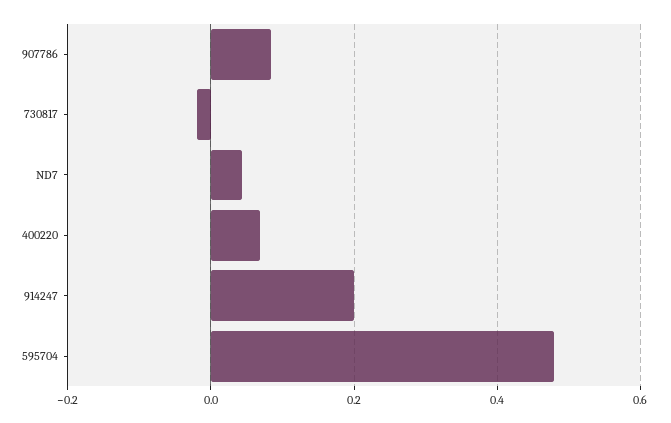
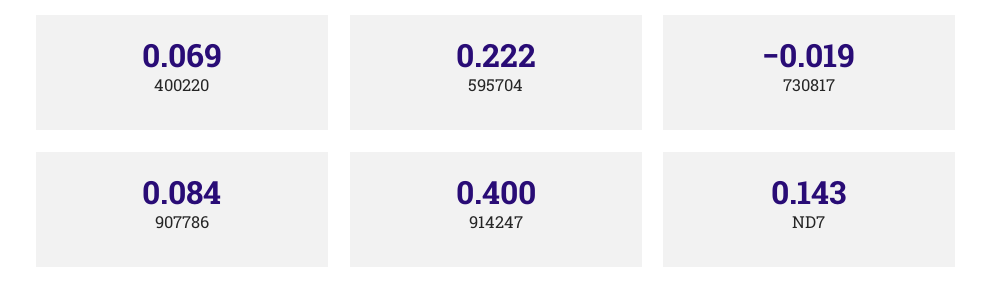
  {
    "907786": 0.084,
    "730817": -0.019,
-   "ND7": 0.04,
+   "ND7": 0.143,
    "400220": 0.069,
-   "914247": 0.2,
+   "914247": 0.4,
-   "595704": 0.48
+   "595704": 0.222
  }

